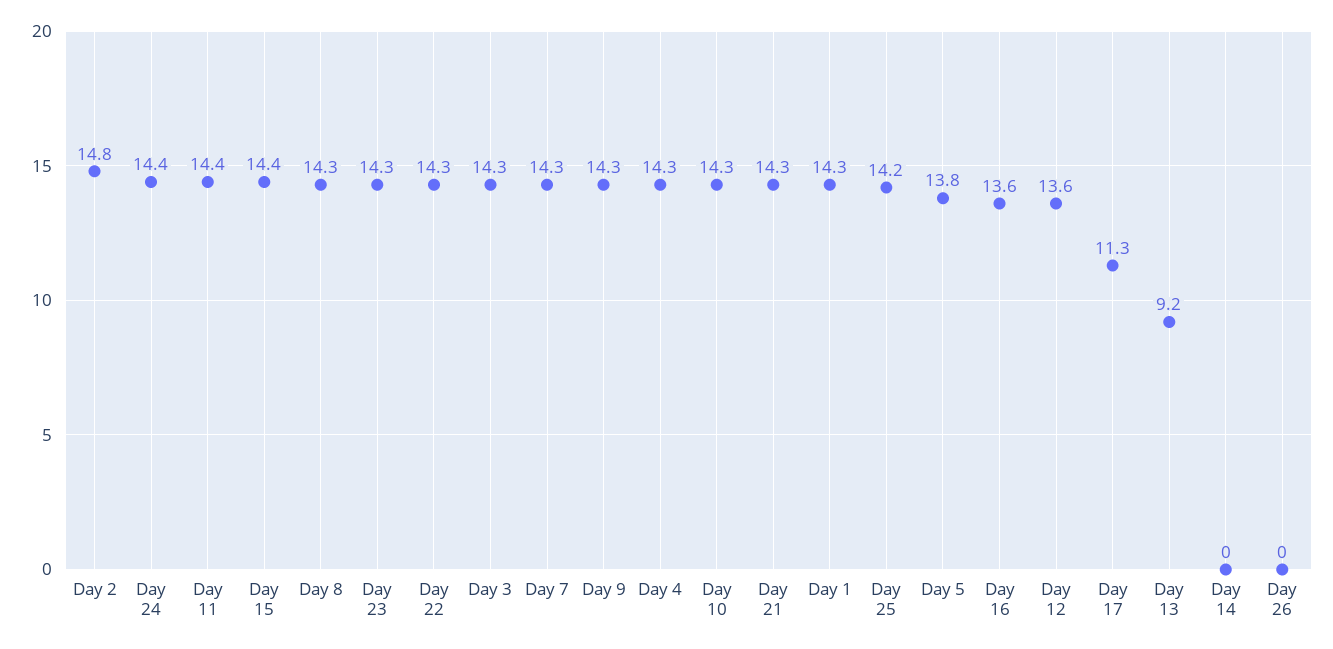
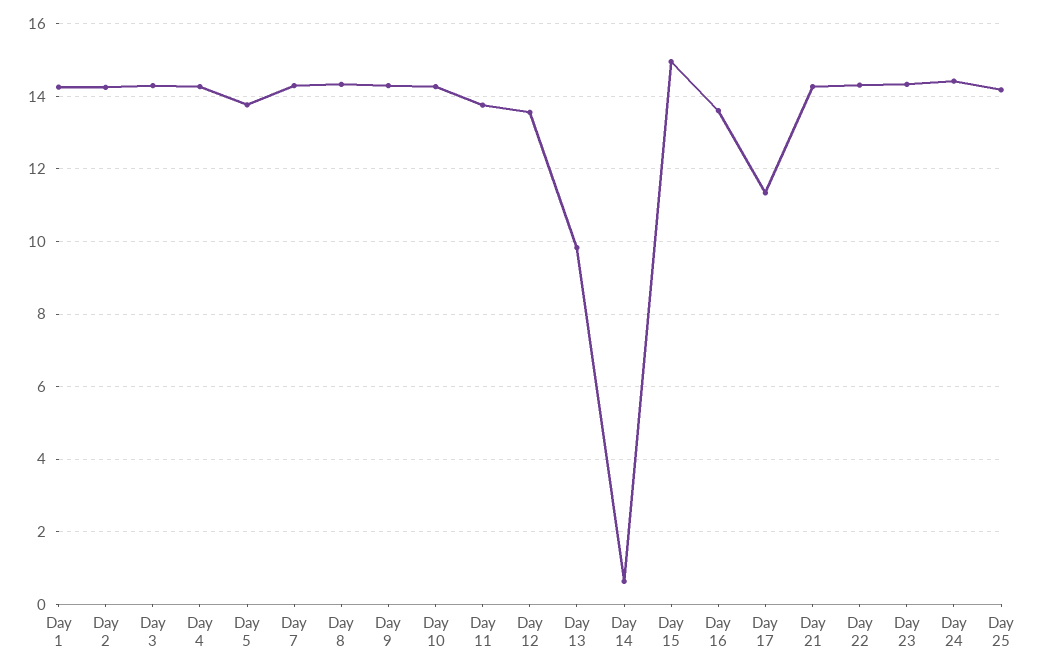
  {
-   "Day 2": 14.8,
+   "Day 2": 14.2,
    "Day 24": 14.4,
-   "Day 11": 14.4,
+   "Day 11": 13.8,
-   "Day 15": 14.4,
+   "Day 15": 15,
    "Day 8": 14.3,
    "Day 23": 14.3,
    "Day 22": 14.3,
    "Day 3": 14.3,
    "Day 7": 14.3,
    "Day 9": 14.3,
    "Day 4": 14.3,
    "Day 10": 14.3,
    "Day 21": 14.3,
    "Day 1": 14.3,
    "Day 25": 14.2,
    "Day 5": 13.8,
    "Day 16": 13.6,
    "Day 12": 13.6,
    "Day 17": 11.3,
-   "Day 13": 9.2,
+   "Day 13": 9.8,
-   "Day 14": 0,
+   "Day 14": 0.6
-   "Day 26": 0
  }

